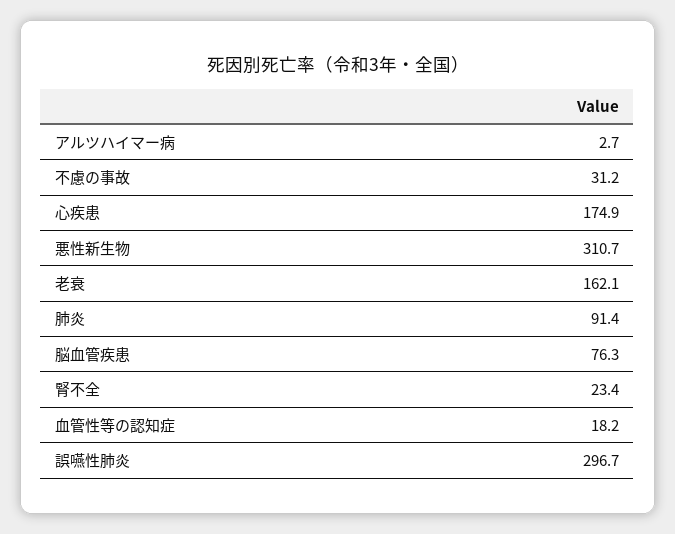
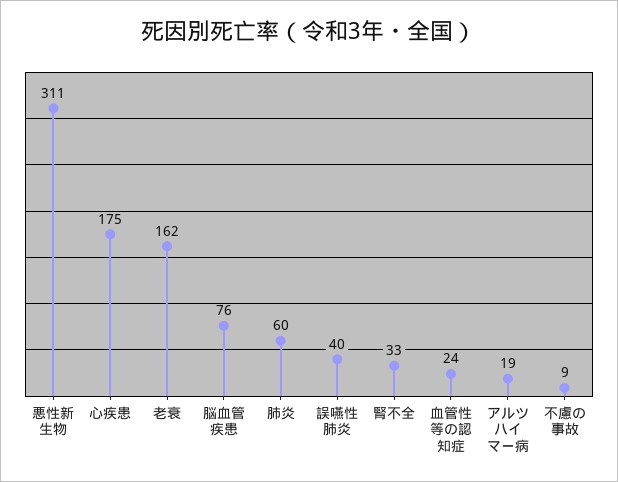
  {
-   "アルツハイマー病": 2.7,
+   "アルツハイマー病": 19,
-   "不慮の事故": 31.2,
+   "不慮の事故": 9,
    "心疾患": 174.9,
    "悪性新生物": 310.7,
    "老衰": 162.1,
-   "肺炎": 91.4,
+   "肺炎": 60,
    "脳血管疾患": 76.3,
-   "腎不全": 23.4,
+   "腎不全": 33,
-   "血管性等の認知症": 18.2,
+   "血管性等の認知症": 24,
-   "誤嚥性肺炎": 296.7
+   "誤嚥性肺炎": 40
  }

